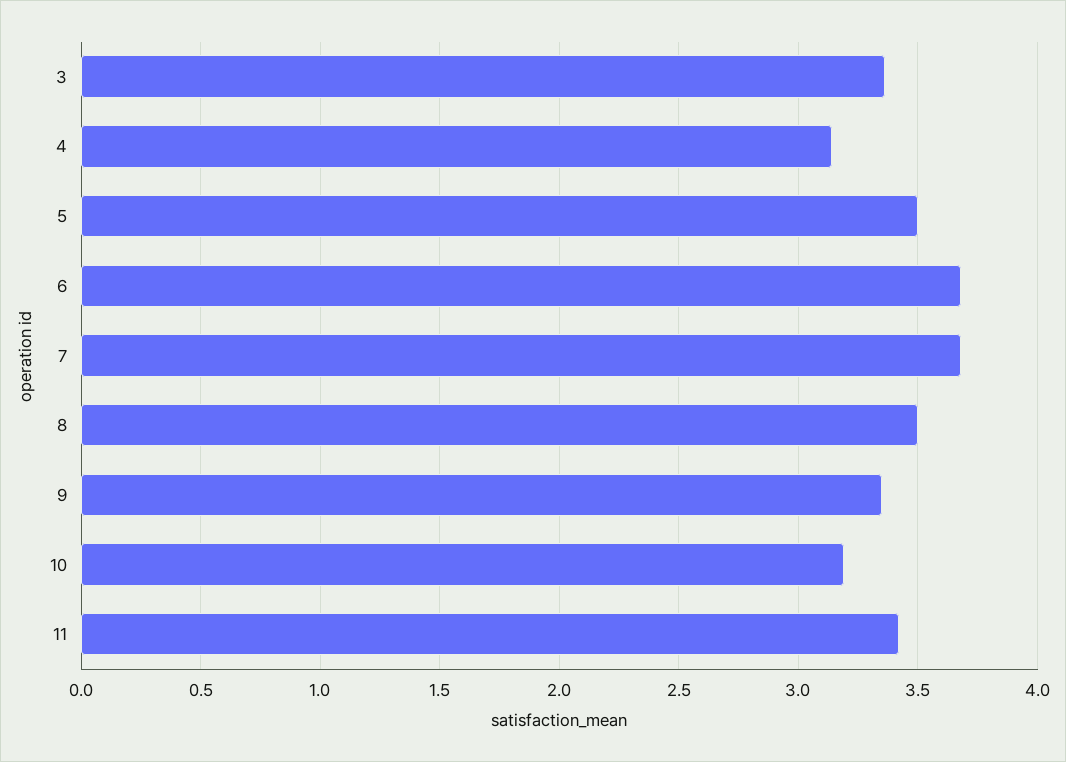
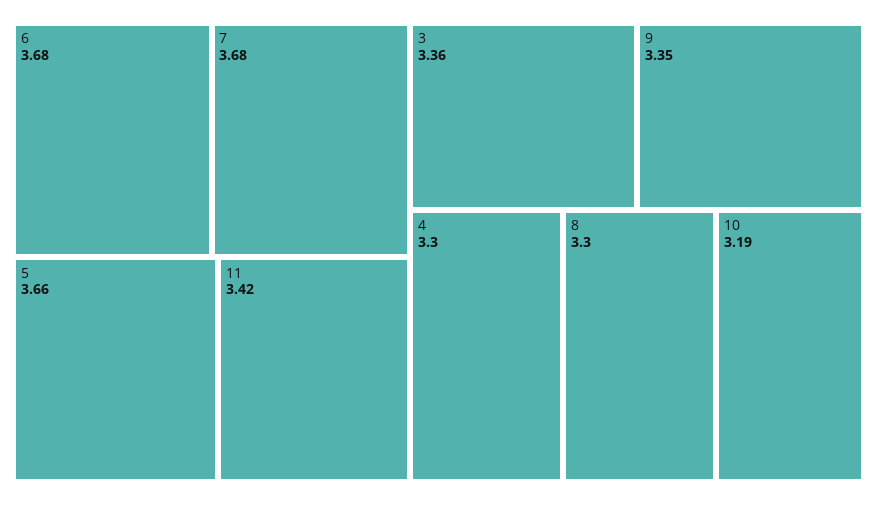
  {
    "3": 3.36,
-   "4": 3.15,
+   "4": 3.3,
-   "5": 3.5,
+   "5": 3.66,
    "6": 3.68,
    "7": 3.68,
-   "8": 3.5,
+   "8": 3.3,
    "9": 3.35,
    "10": 3.19,
    "11": 3.42
  }

